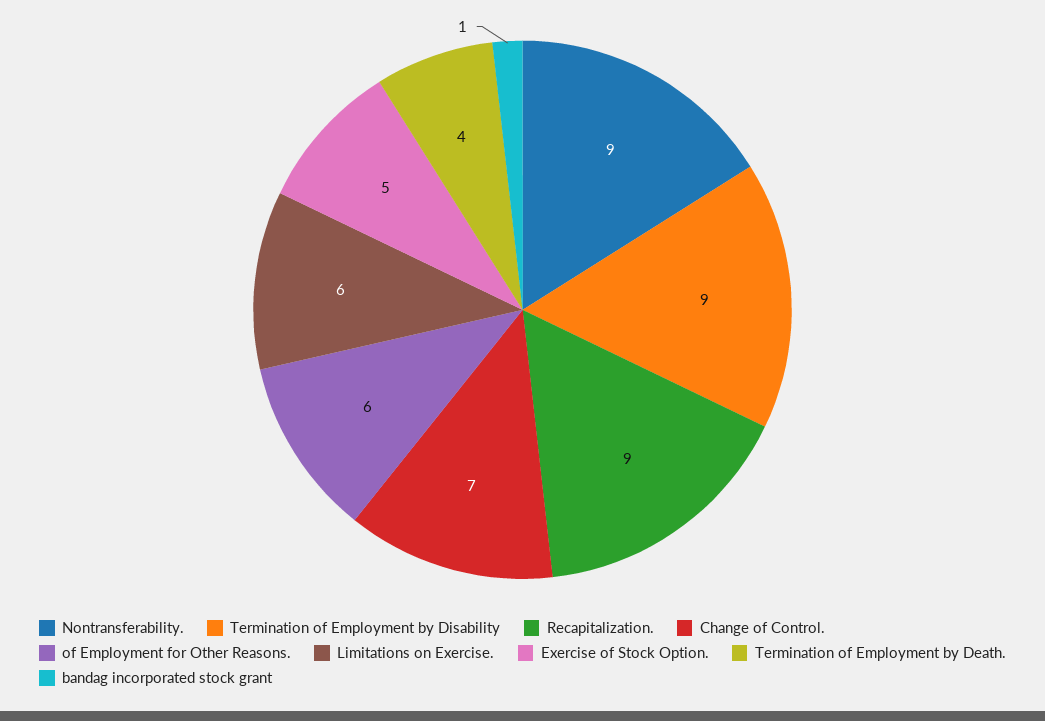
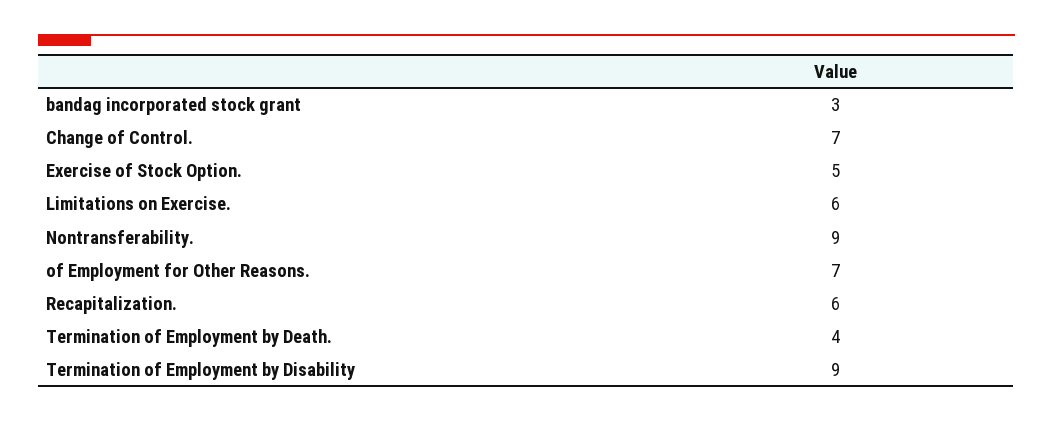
  {
    "Nontransferability.": 9,
    "Termination of Employment by Disability": 9,
-   "Recapitalization.": 9,
+   "Recapitalization.": 6,
    "Change of Control.": 7,
-   "of Employment for Other Reasons.": 6,
+   "of Employment for Other Reasons.": 7,
    "Limitations on Exercise.": 6,
    "Exercise of Stock Option.": 5,
    "Termination of Employment by Death.": 4,
-   "bandag incorporated stock grant": 1
+   "bandag incorporated stock grant": 3
  }

